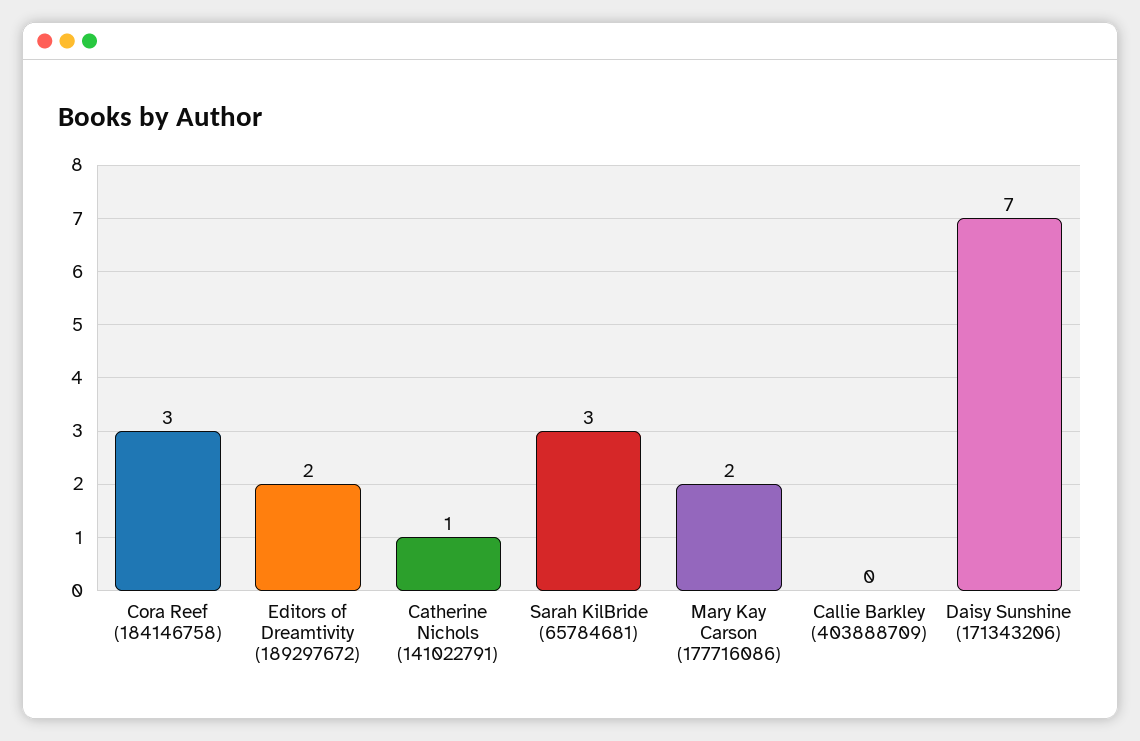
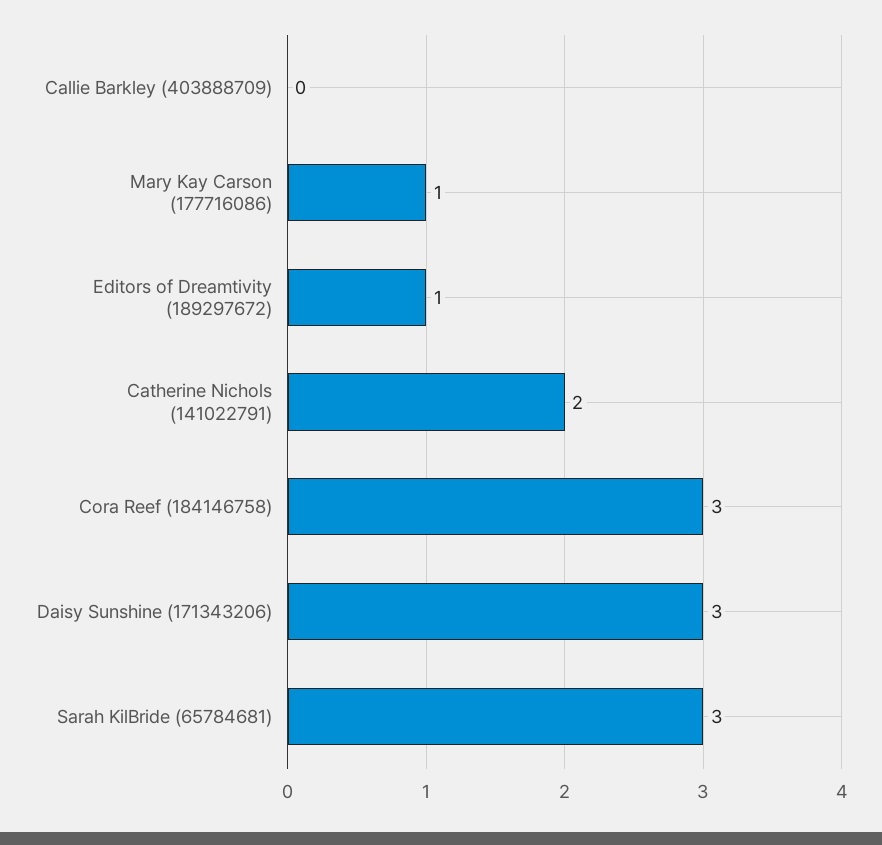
  {
    "Cora Reef (184146758)": 3,
-   "Editors of Dreamtivity (189297672)": 2,
+   "Editors of Dreamtivity (189297672)": 1,
-   "Catherine Nichols (141022791)": 1,
+   "Catherine Nichols (141022791)": 2,
    "Sarah KilBride (65784681)": 3,
-   "Mary Kay Carson (177716086)": 2,
+   "Mary Kay Carson (177716086)": 1,
    "Callie Barkley (403888709)": 0,
-   "Daisy Sunshine (171343206)": 7
+   "Daisy Sunshine (171343206)": 3
  }

